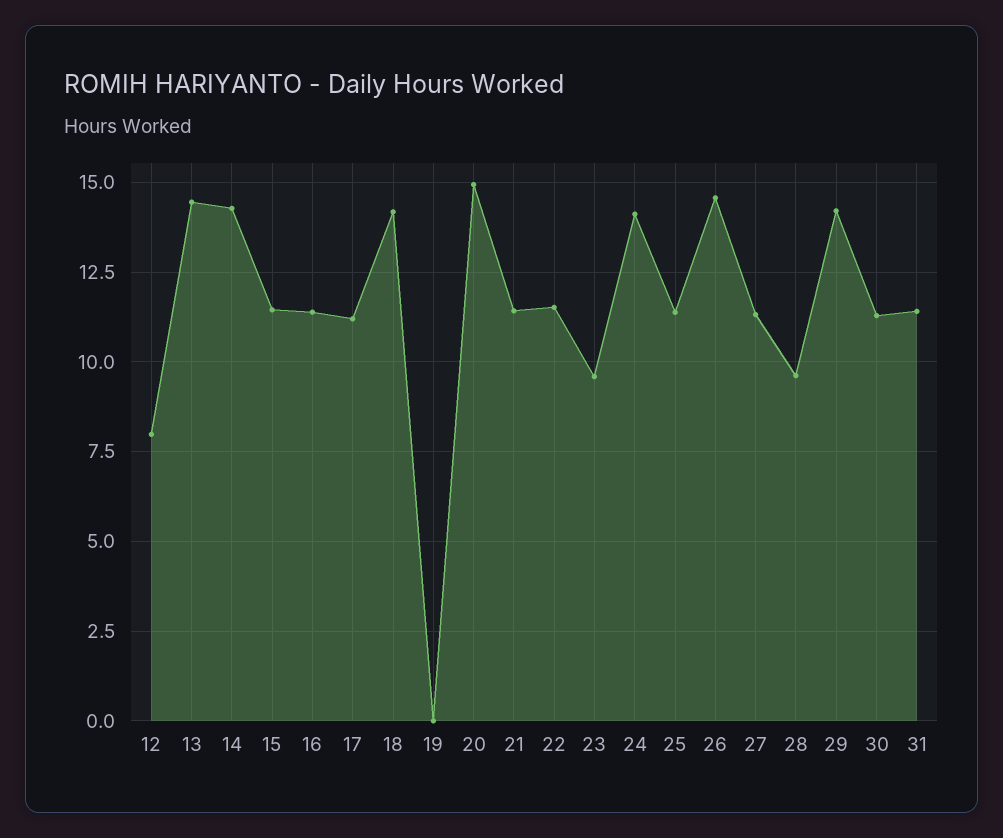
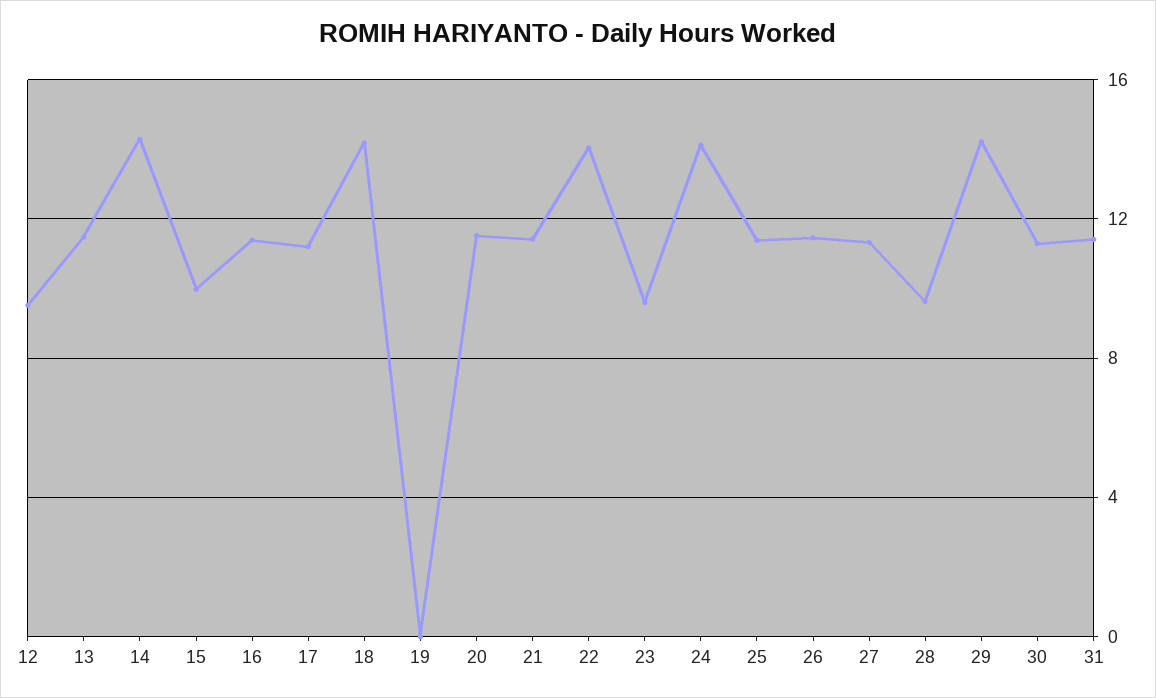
  {
-   "12": 8,
+   "12": 9.5,
-   "13": 14.5,
+   "13": 11.5,
    "14": 14.25,
-   "15": 11.5,
+   "15": 10,
    "16": 11.5,
    "17": 11.25,
    "18": 14.25,
    "19": 0,
-   "20": 15,
+   "20": 11.5,
    "21": 11.5,
-   "22": 11.5,
+   "22": 14,
    "23": 9.5,
    "24": 14,
    "25": 11.5,
-   "26": 14.5,
+   "26": 11.5,
    "27": 11.25,
    "28": 9.5,
    "29": 14.25,
    "30": 11.25,
    "31": 11.5
  }

